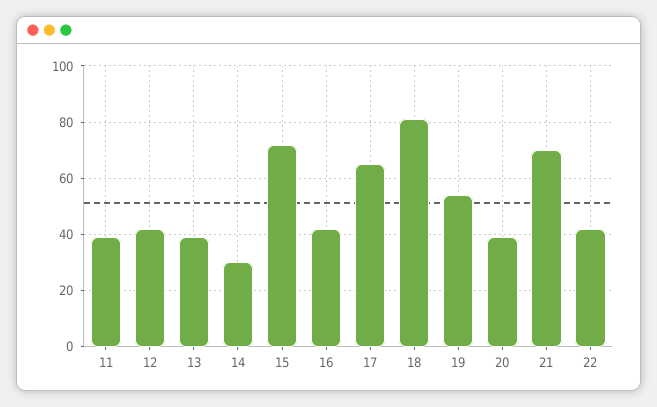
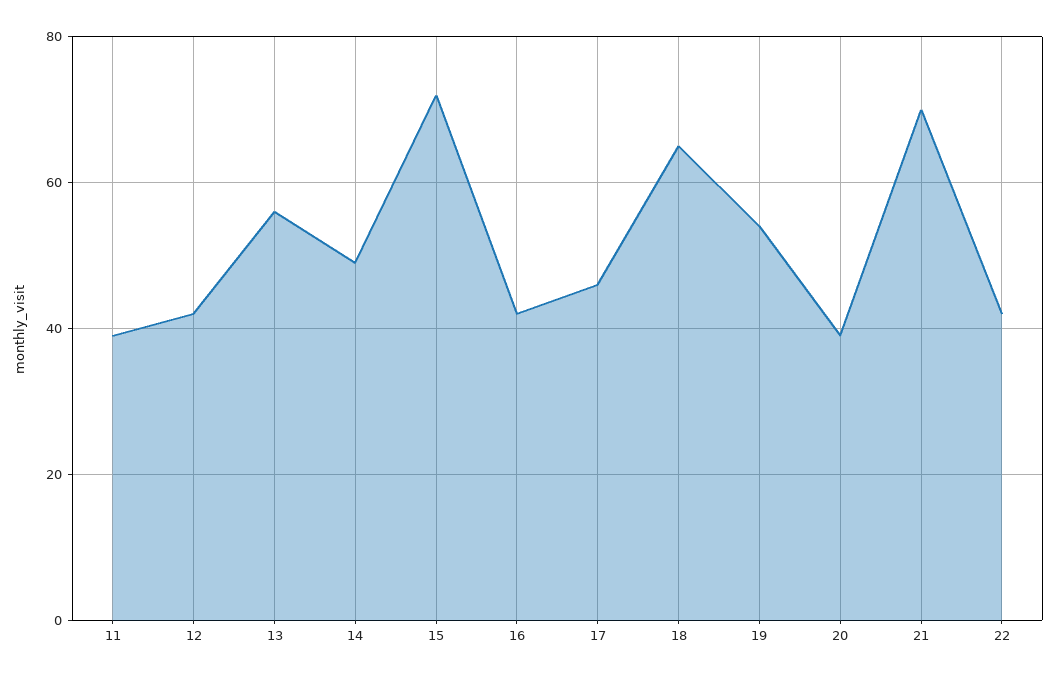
  {
    "11": 40,
    "12": 40,
-   "13": 40,
+   "13": 55,
-   "14": 30,
+   "14": 50,
    "15": 70,
    "16": 40,
-   "17": 65,
+   "17": 45,
-   "18": 80,
+   "18": 65,
    "19": 55,
    "20": 40,
    "21": 70,
    "22": 40
  }

